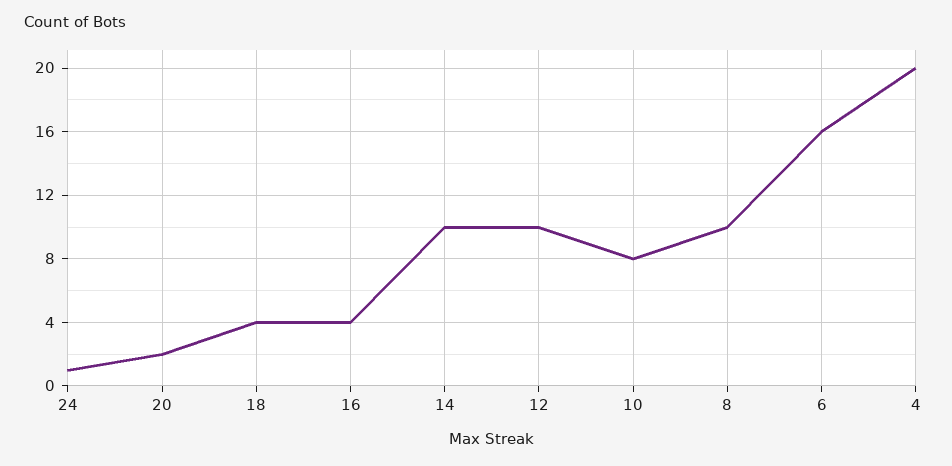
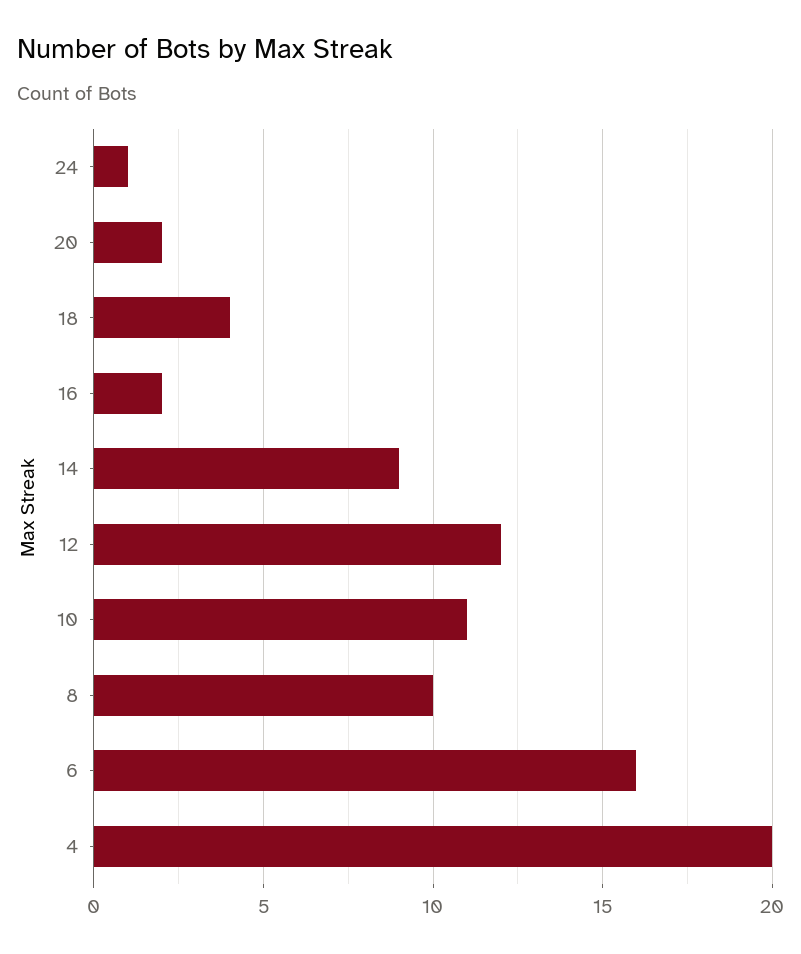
  {
    "24": 1,
    "20": 2,
    "18": 4,
-   "16": 4,
+   "16": 2,
-   "14": 10,
+   "14": 9,
-   "12": 10,
+   "12": 12,
-   "10": 8,
+   "10": 11,
    "8": 10,
    "6": 16,
    "4": 20
  }

